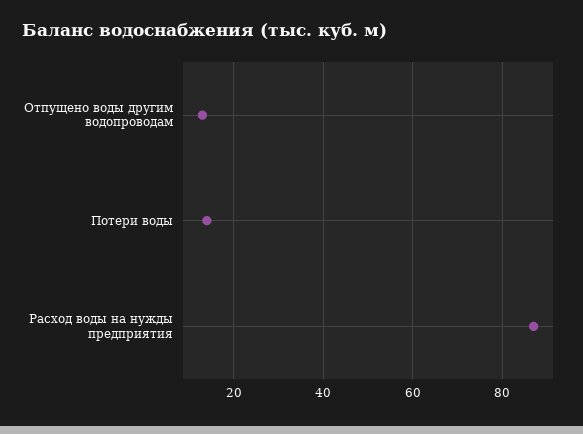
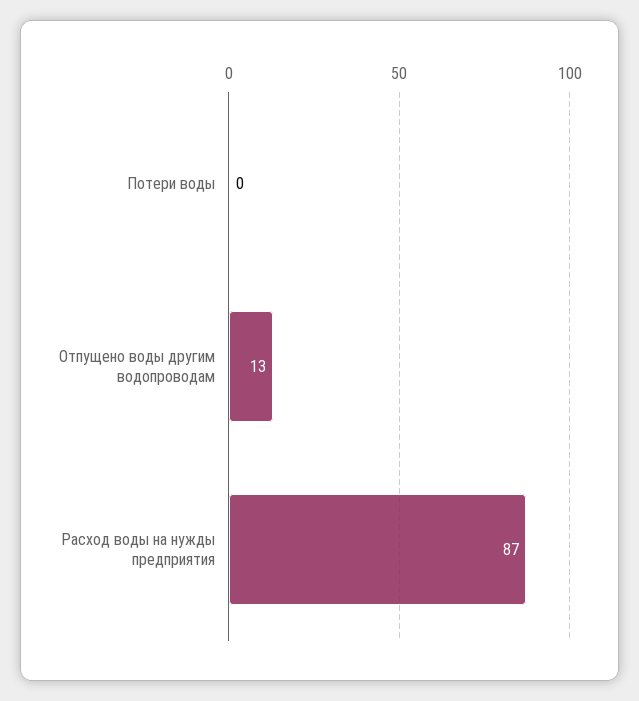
  {
    "Отпущено воды другим водопроводам": 13,
-   "Потери воды": 15,
+   "Потери воды": 0,
    "Расход воды на нужды предприятия": 87
  }

